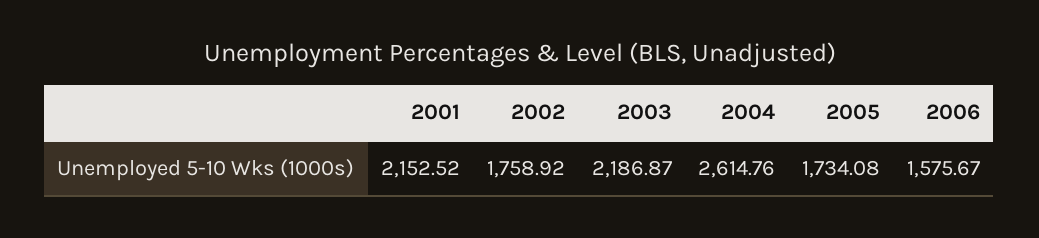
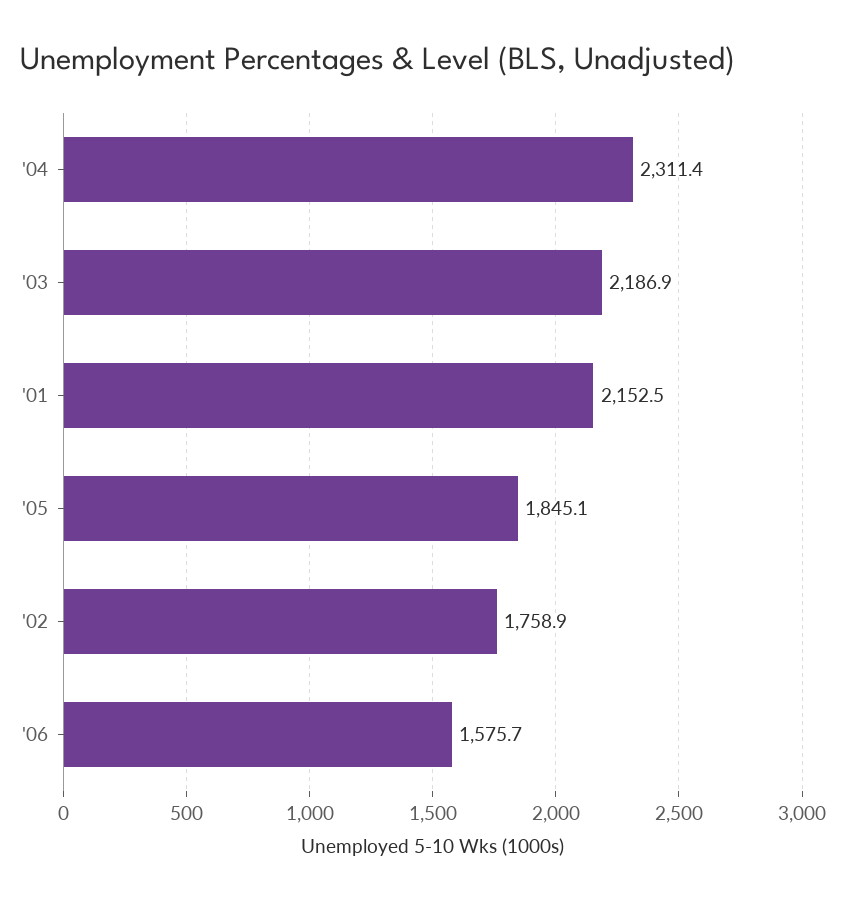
  {
    "2001": 2152.52,
    "2002": 1758.92,
    "2003": 2186.87,
-   "2004": 2614.76,
+   "2004": 2311.4,
-   "2005": 1734.08,
+   "2005": 1845.1,
    "2006": 1575.67
  }

